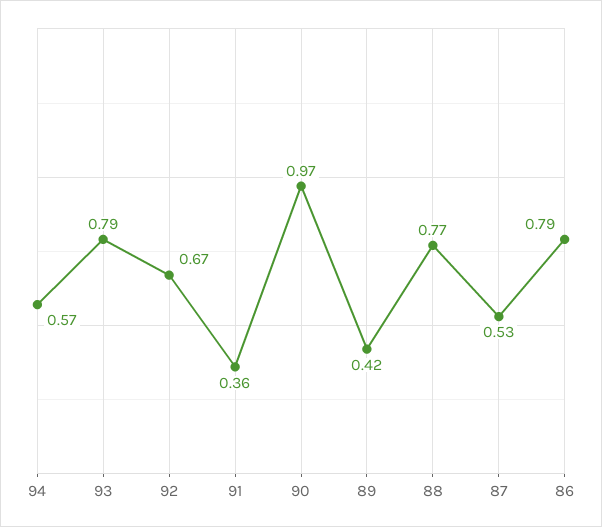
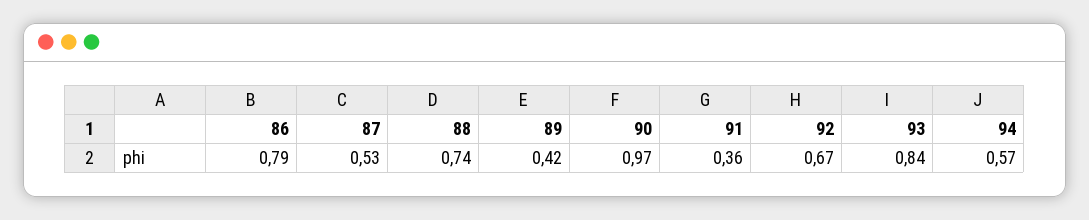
  {
    "94": 0.57,
-   "93": 0.79,
+   "93": 0.84,
    "92": 0.67,
    "91": 0.36,
    "90": 0.97,
    "89": 0.42,
-   "88": 0.77,
+   "88": 0.74,
    "87": 0.53,
    "86": 0.79
  }

